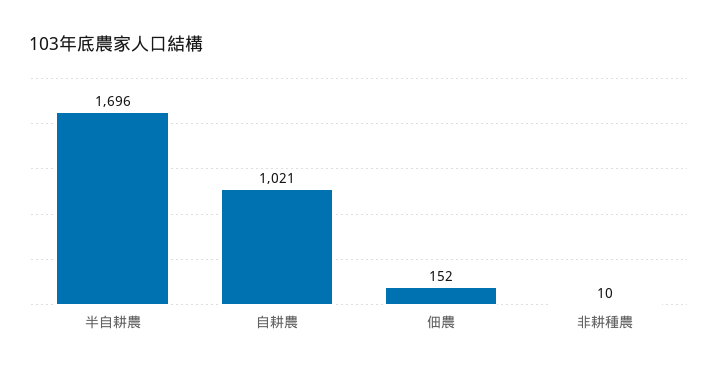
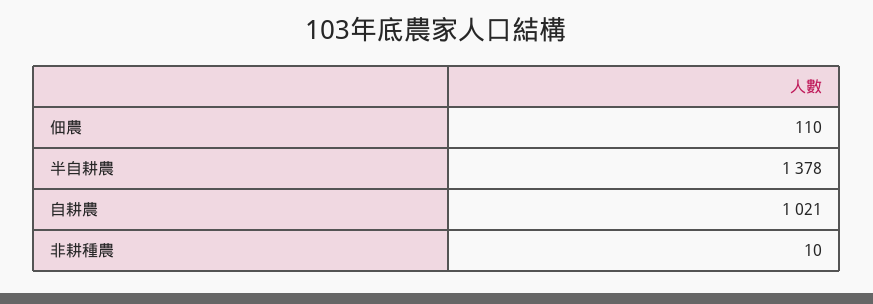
  {
-   "半自耕農": 1696,
+   "半自耕農": 1378,
    "自耕農": 1021,
-   "佃農": 152,
+   "佃農": 110,
    "非耕種農": 10
  }

